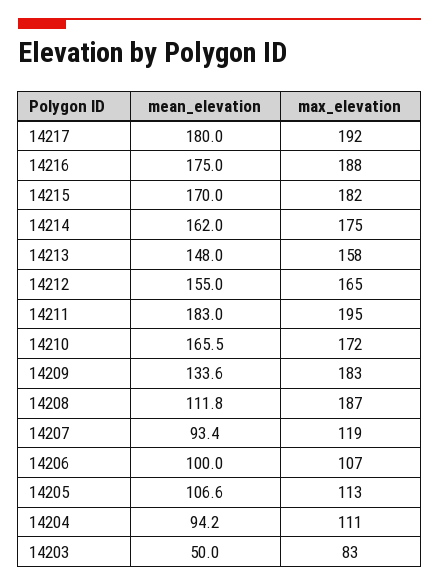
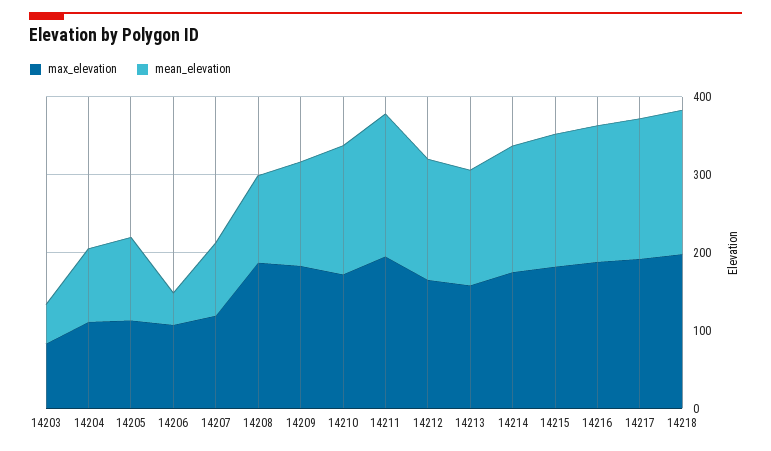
  {
    "mean_elevation": {
      "14217": 180,
      "14216": 175,
      "14215": 170,
      "14214": 162,
      "14213": 148,
      "14212": 155,
      "14211": 183,
      "14210": 165.5,
      "14209": 133.6,
      "14208": 111.8,
      "14207": 93.4,
-     "14206": 100,
+     "14206": 40,
      "14205": 106.6,
      "14204": 94.2,
-     "14203": 50
+     "14203": 50,
+     "14218": 180
    },
    "max_elevation": {
      "14217": 192,
      "14216": 188,
      "14215": 182,
      "14214": 175,
      "14213": 158,
      "14212": 165,
      "14211": 195,
      "14210": 172,
      "14209": 183,
      "14208": 187,
      "14207": 119,
      "14206": 107,
      "14205": 113,
      "14204": 111,
-     "14203": 83
+     "14203": 83,
+     "14218": 200
    }
  }

